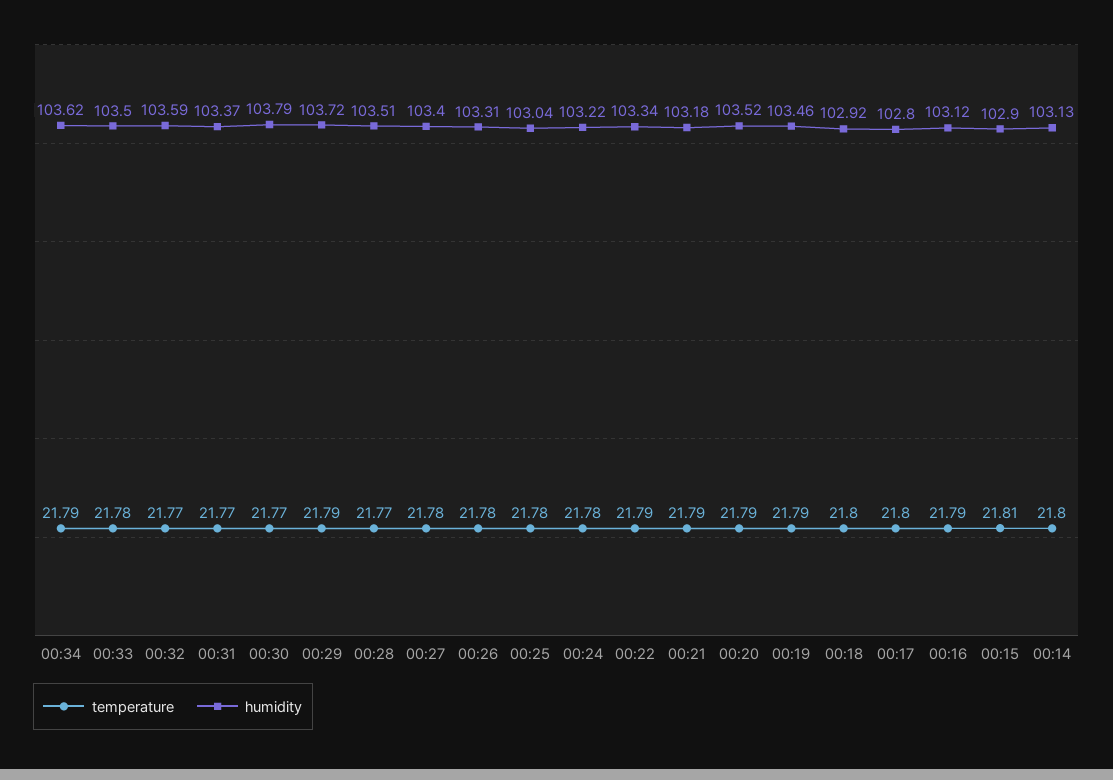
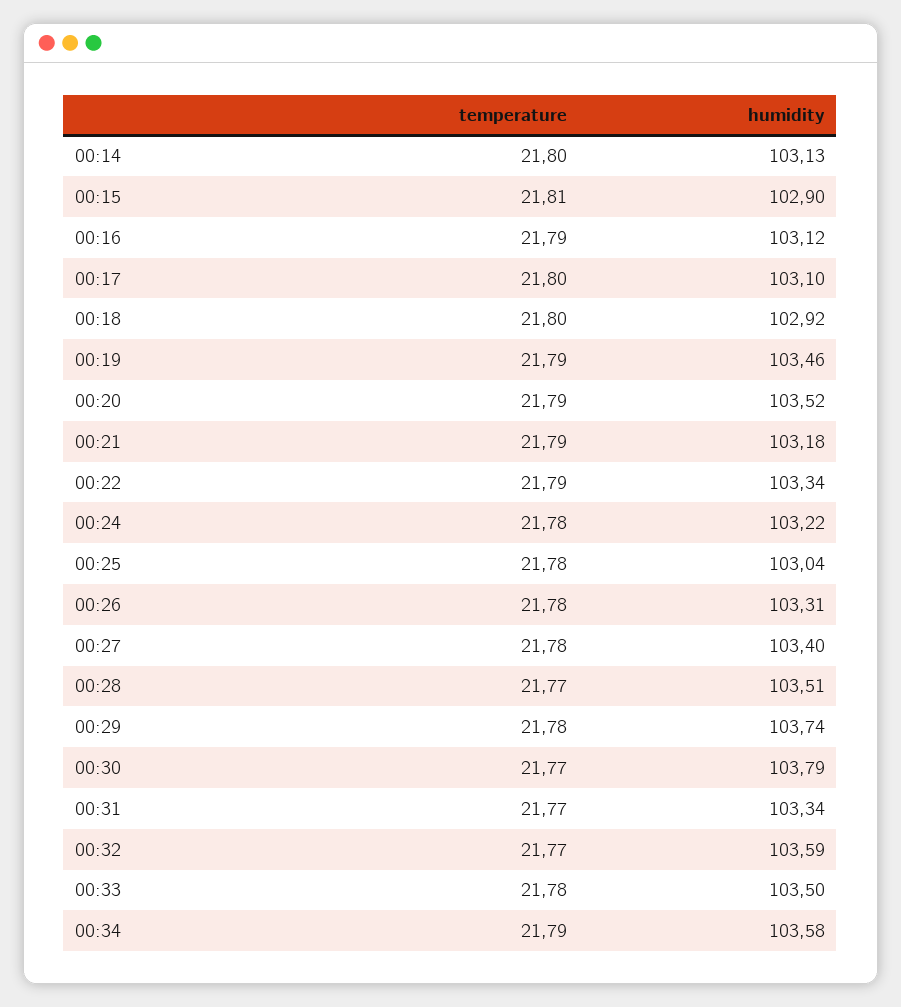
  {
    "temperature": {
      "00:34": 21.79,
      "00:33": 21.78,
      "00:32": 21.77,
      "00:31": 21.77,
      "00:30": 21.77,
-     "00:29": 21.79,
+     "00:29": 21.78,
      "00:28": 21.77,
      "00:27": 21.78,
      "00:26": 21.78,
      "00:25": 21.78,
      "00:24": 21.78,
      "00:22": 21.79,
      "00:21": 21.79,
      "00:20": 21.79,
      "00:19": 21.79,
      "00:18": 21.8,
      "00:17": 21.8,
      "00:16": 21.79,
      "00:15": 21.81,
      "00:14": 21.8
    },
    "humidity": {
-     "00:34": 103.62,
+     "00:34": 103.58,
      "00:33": 103.5,
      "00:32": 103.59,
-     "00:31": 103.37,
+     "00:31": 103.34,
      "00:30": 103.79,
-     "00:29": 103.72,
+     "00:29": 103.74,
      "00:28": 103.51,
      "00:27": 103.4,
      "00:26": 103.31,
      "00:25": 103.04,
      "00:24": 103.22,
      "00:22": 103.34,
      "00:21": 103.18,
      "00:20": 103.52,
      "00:19": 103.46,
      "00:18": 102.92,
-     "00:17": 102.8,
+     "00:17": 103.1,
      "00:16": 103.12,
      "00:15": 102.9,
      "00:14": 103.13
    }
  }

